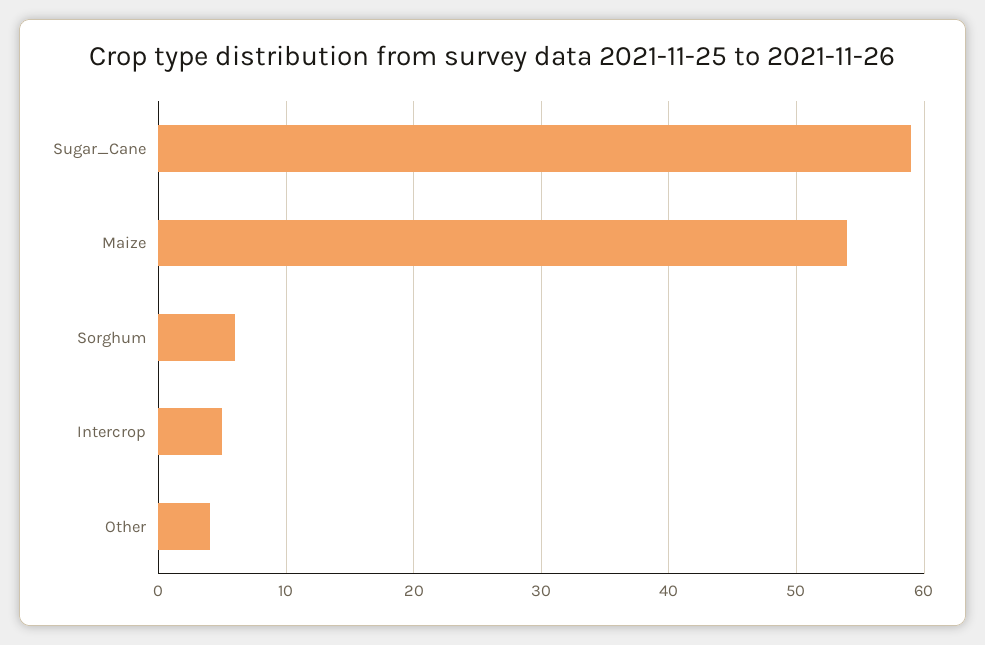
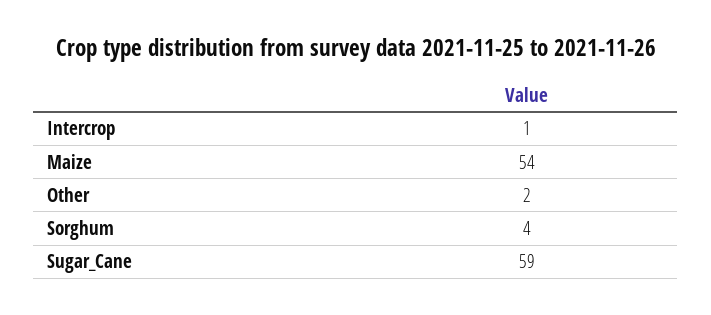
  {
    "Sugar_Cane": 59,
    "Maize": 54,
-   "Sorghum": 6,
+   "Sorghum": 4,
-   "Intercrop": 5,
+   "Intercrop": 1,
-   "Other": 4
+   "Other": 2
  }

